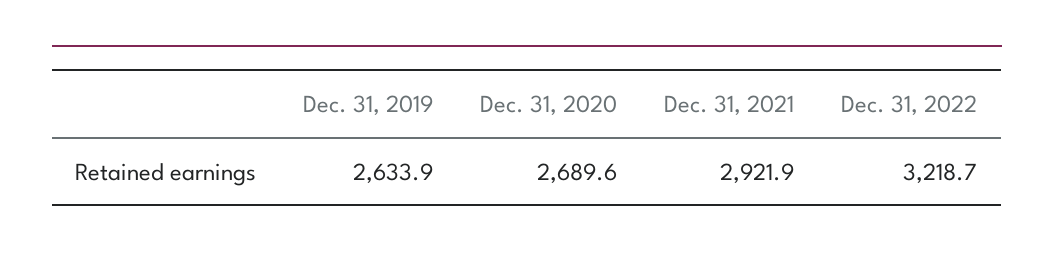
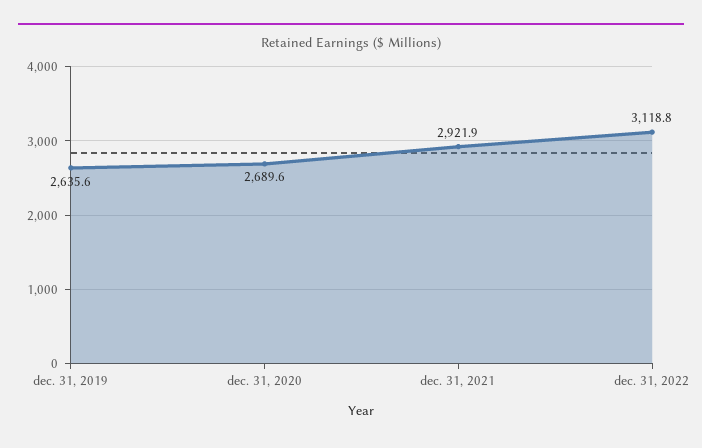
  {
-   "Dec. 31, 2019": 2633.9,
+   "Dec. 31, 2019": 2635.6,
    "Dec. 31, 2020": 2689.6,
    "Dec. 31, 2021": 2921.9,
-   "Dec. 31, 2022": 3218.7
+   "Dec. 31, 2022": 3118.8
  }

